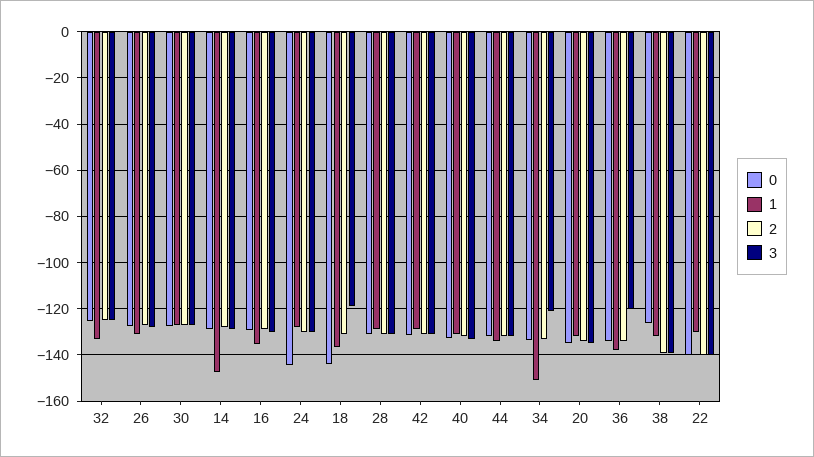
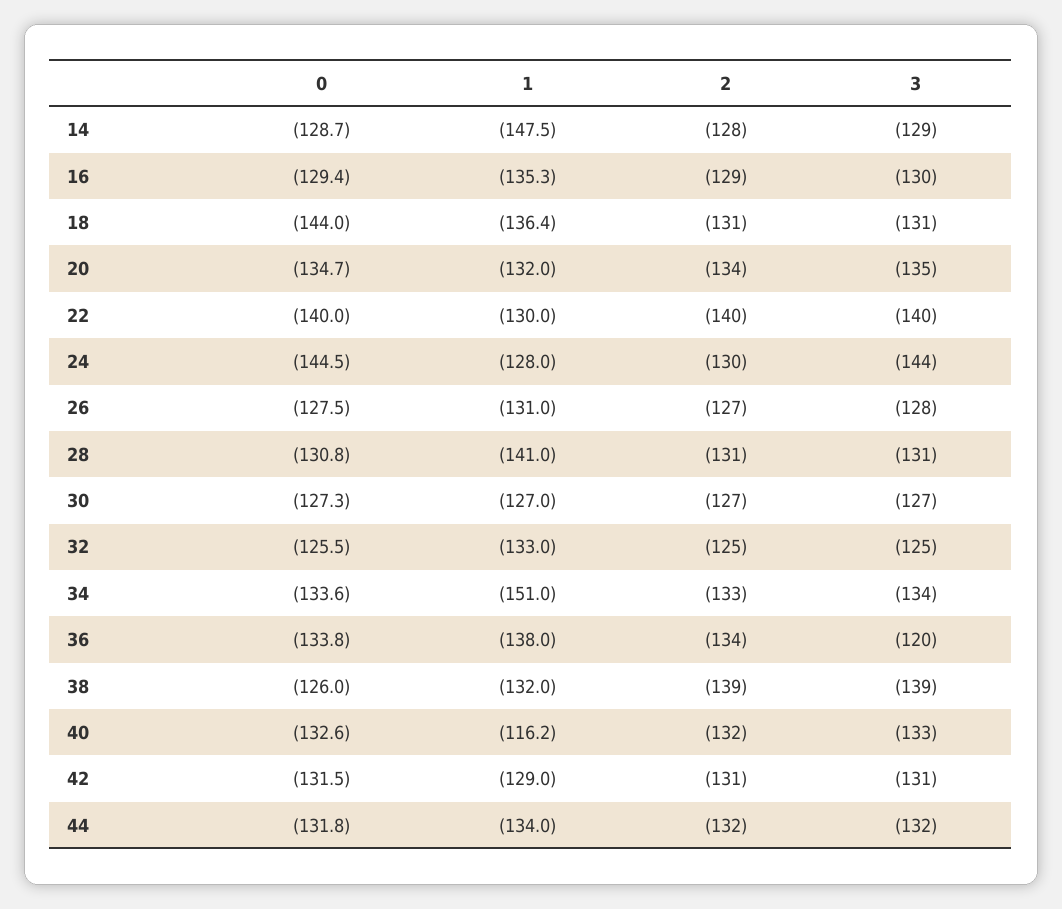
  {
    "0": {
      "32": -125.5,
      "26": -127.5,
      "30": -127.3,
      "14": -128.7,
      "16": -129.4,
      "24": -144.5,
      "18": -144,
      "28": -130.8,
      "42": -131.5,
      "40": -132.6,
      "44": -131.8,
      "34": -133.6,
      "20": -134.7,
      "36": -133.8,
      "38": -126,
      "22": -140
    },
    "1": {
      "32": -133,
      "26": -131,
      "30": -127,
      "14": -147.5,
      "16": -135.3,
      "24": -128,
      "18": -136.4,
-     "28": -130,
+     "28": -141,
      "42": -129,
-     "40": -130,
+     "40": -116.2,
      "44": -134,
      "34": -151,
      "20": -132,
      "36": -138,
      "38": -132,
      "22": -130
    },
    "2": {
      "32": -125,
      "26": -127,
      "30": -127,
      "14": -128,
      "16": -129,
      "24": -130,
      "18": -131,
      "28": -131,
      "42": -131,
      "40": -132,
      "44": -132,
      "34": -133,
      "20": -134,
      "36": -134,
      "38": -139,
      "22": -140
    },
    "3": {
      "32": -125,
      "26": -128,
      "30": -127,
      "14": -129,
      "16": -130,
-     "24": -130,
+     "24": -144,
-     "18": -120,
+     "18": -131,
      "28": -131,
      "42": -131,
      "40": -133,
      "44": -132,
-     "34": -120,
+     "34": -134,
      "20": -135,
      "36": -120,
      "38": -139,
      "22": -140
    }
  }

